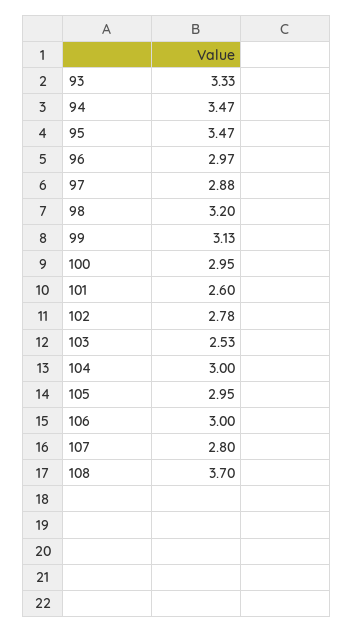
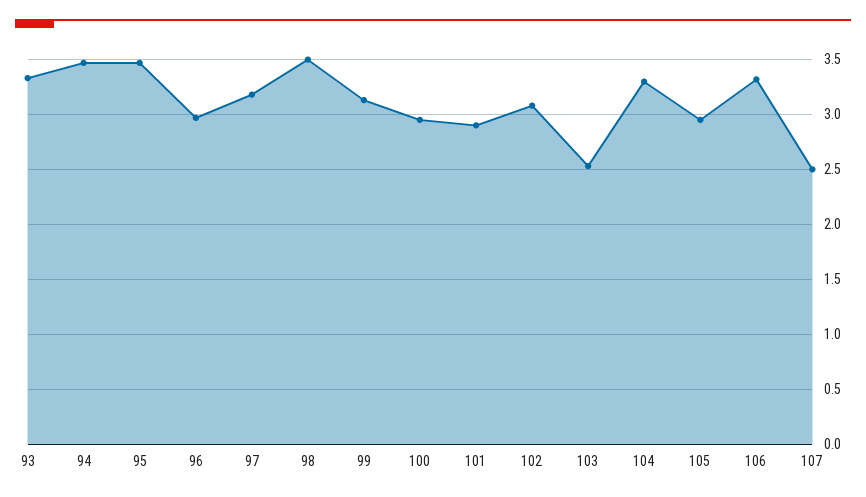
  {
    "93": 3.33,
    "94": 3.47,
    "95": 3.47,
    "96": 2.97,
-   "97": 2.88,
+   "97": 3.2,
-   "98": 3.2,
+   "98": 3.5,
    "99": 3.13,
    "100": 2.95,
-   "101": 2.6,
+   "101": 2.9,
-   "102": 2.78,
+   "102": 3.1,
    "103": 2.53,
-   "104": 3,
+   "104": 3.3,
    "105": 2.95,
-   "106": 3,
+   "106": 3.3,
-   "107": 2.8,
+   "107": 2.5
-   "108": 3.7
  }

